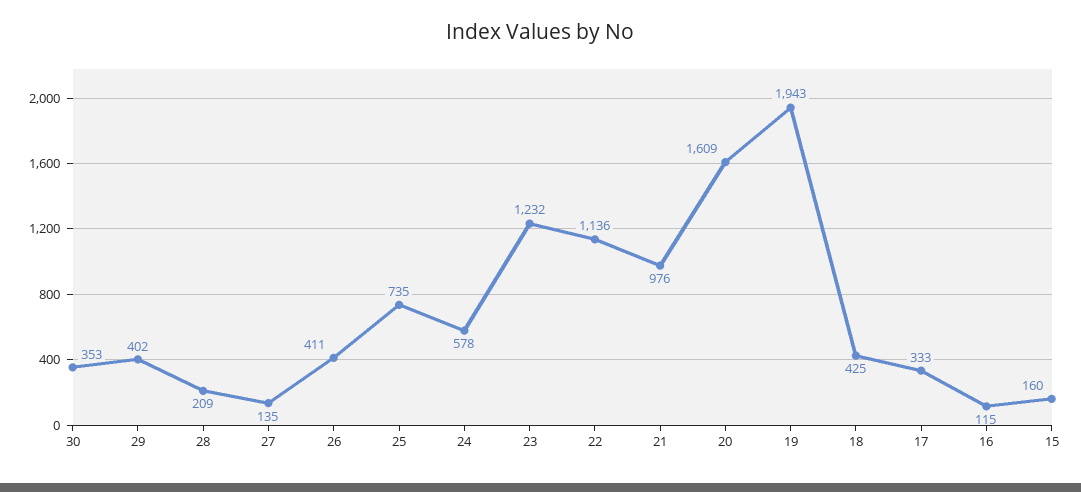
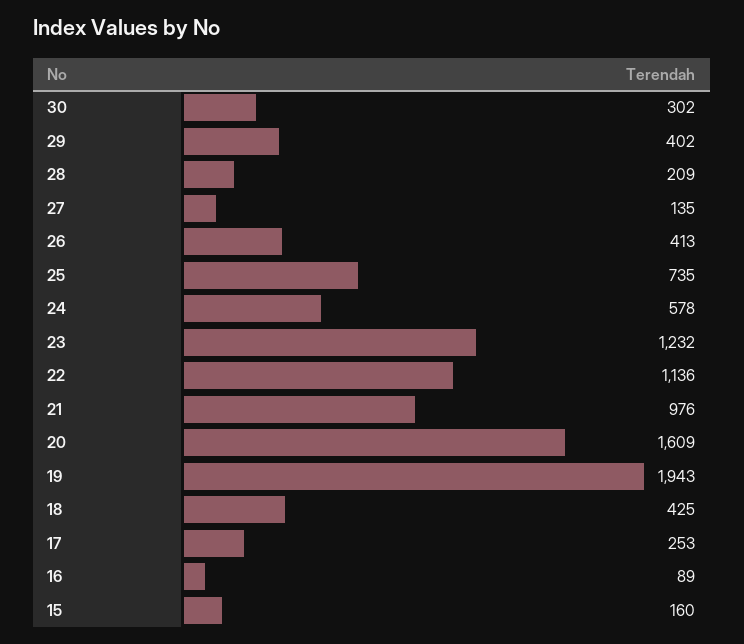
  {
-   "30": 353,
+   "30": 302,
    "29": 402,
    "28": 209,
    "27": 135,
-   "26": 411,
+   "26": 413,
    "25": 735,
    "24": 578,
    "23": 1232,
    "22": 1136,
    "21": 976,
    "20": 1609,
    "19": 1943,
    "18": 425,
-   "17": 333,
+   "17": 253,
-   "16": 115,
+   "16": 89,
    "15": 160
  }

